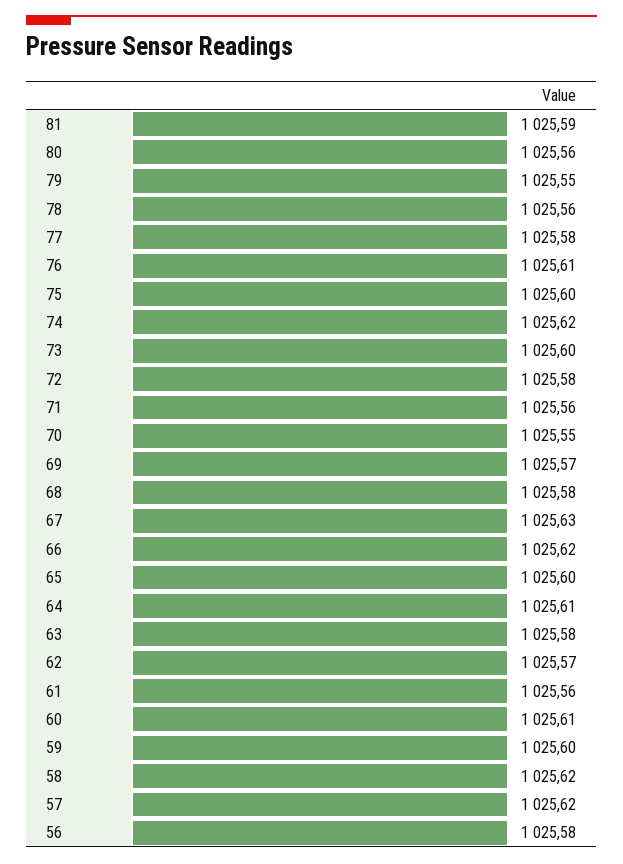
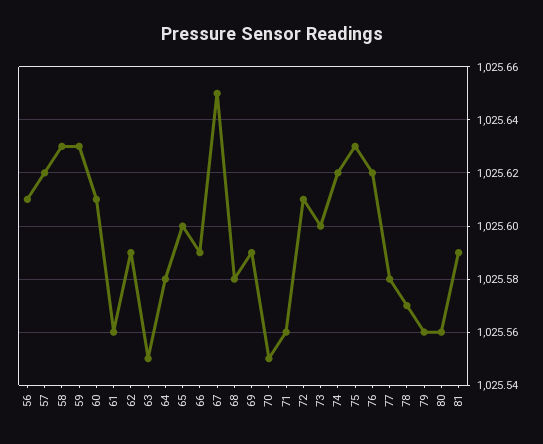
  {
    "81": 1025.59,
    "80": 1025.56,
-   "79": 1025.55,
+   "79": 1025.56,
-   "78": 1025.56,
+   "78": 1025.57,
    "77": 1025.58,
-   "76": 1025.61,
+   "76": 1025.62,
-   "75": 1025.6,
+   "75": 1025.63,
    "74": 1025.62,
    "73": 1025.6,
-   "72": 1025.58,
+   "72": 1025.61,
    "71": 1025.56,
    "70": 1025.55,
-   "69": 1025.57,
+   "69": 1025.59,
    "68": 1025.58,
-   "67": 1025.63,
+   "67": 1025.65,
-   "66": 1025.62,
+   "66": 1025.59,
    "65": 1025.6,
-   "64": 1025.61,
+   "64": 1025.58,
-   "63": 1025.58,
+   "63": 1025.55,
-   "62": 1025.57,
+   "62": 1025.59,
    "61": 1025.56,
    "60": 1025.61,
-   "59": 1025.6,
+   "59": 1025.63,
-   "58": 1025.62,
+   "58": 1025.63,
    "57": 1025.62,
-   "56": 1025.58
+   "56": 1025.61
  }

